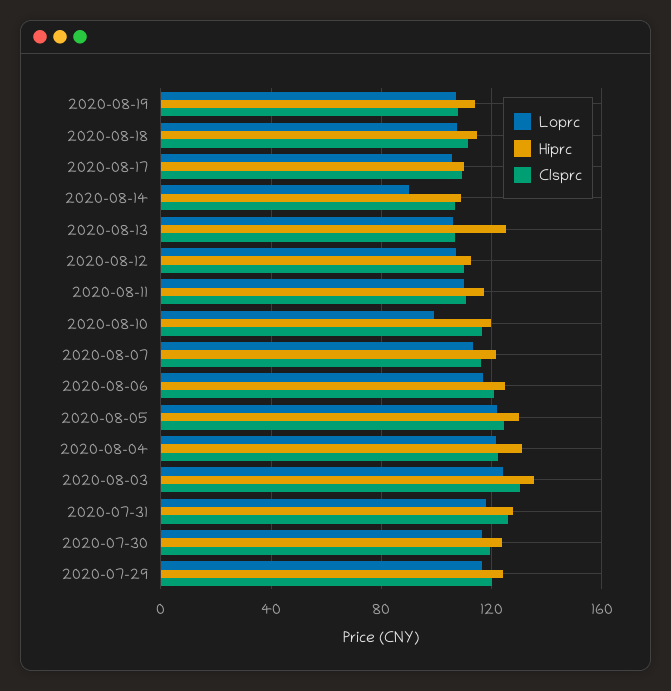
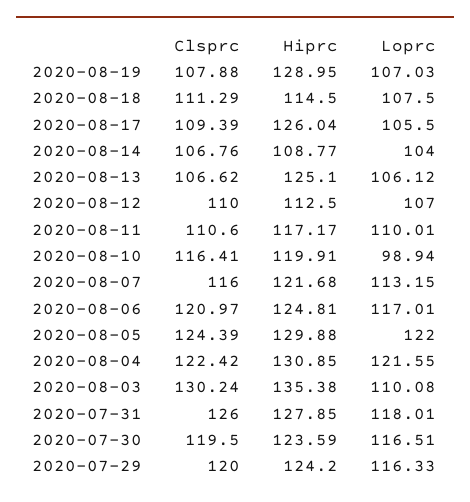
  {
    "Loprc": {
      "2020-08-19": 107.03,
      "2020-08-18": 107.5,
      "2020-08-17": 105.5,
-     "2020-08-14": 90,
+     "2020-08-14": 104,
      "2020-08-13": 106.12,
      "2020-08-12": 107,
      "2020-08-11": 110.01,
      "2020-08-10": 98.94,
      "2020-08-07": 113.15,
      "2020-08-06": 117.01,
      "2020-08-05": 122,
      "2020-08-04": 121.55,
-     "2020-08-03": 125,
+     "2020-08-03": 110.08,
      "2020-07-31": 118.01,
      "2020-07-30": 116.51,
      "2020-07-29": 116.33
    },
    "Hiprc": {
-     "2020-08-19": 115,
+     "2020-08-19": 128.95,
      "2020-08-18": 114.5,
-     "2020-08-17": 110,
+     "2020-08-17": 126.04,
      "2020-08-14": 108.77,
      "2020-08-13": 125.1,
      "2020-08-12": 112.5,
      "2020-08-11": 117.17,
      "2020-08-10": 119.91,
      "2020-08-07": 121.68,
      "2020-08-06": 124.81,
      "2020-08-05": 129.88,
      "2020-08-04": 130.85,
      "2020-08-03": 135.38,
      "2020-07-31": 127.85,
      "2020-07-30": 123.59,
      "2020-07-29": 124.2
    },
    "Clsprc": {
      "2020-08-19": 107.88,
      "2020-08-18": 111.29,
      "2020-08-17": 109.39,
      "2020-08-14": 106.76,
      "2020-08-13": 106.62,
      "2020-08-12": 110,
      "2020-08-11": 110.6,
      "2020-08-10": 116.41,
      "2020-08-07": 116,
      "2020-08-06": 120.97,
      "2020-08-05": 124.39,
      "2020-08-04": 122.42,
      "2020-08-03": 130.24,
      "2020-07-31": 126,
      "2020-07-30": 119.5,
      "2020-07-29": 120
    }
  }

